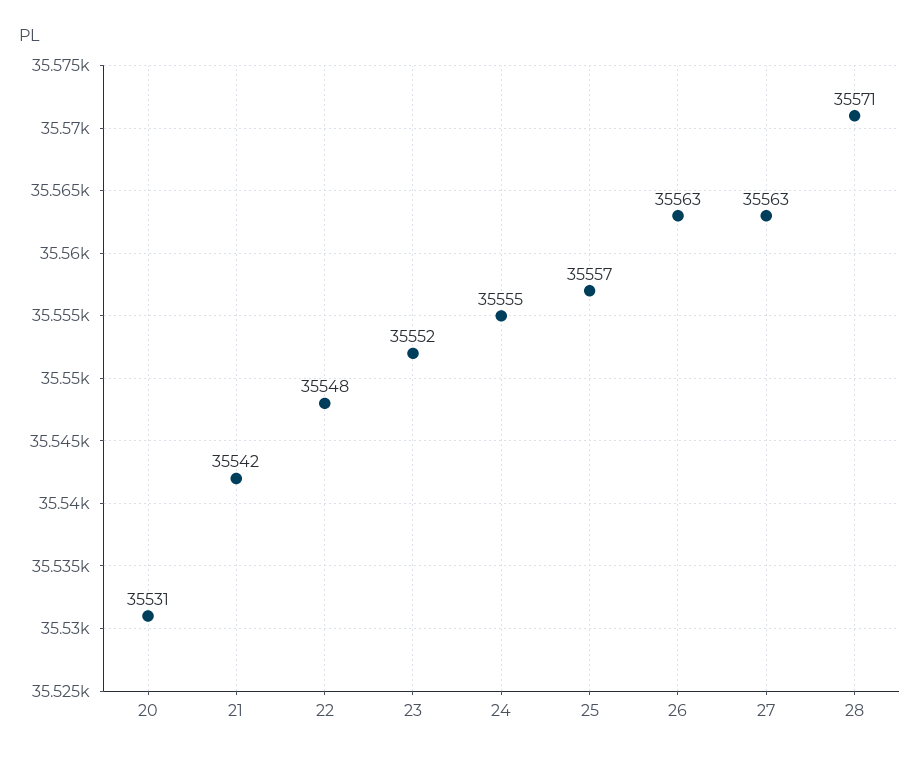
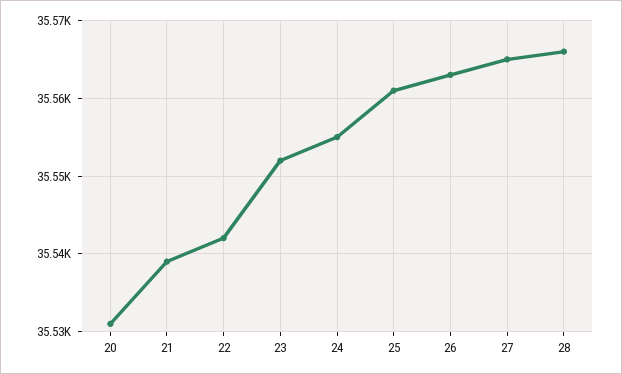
  {
    "20": 35531,
-   "21": 35542,
+   "21": 35539,
-   "22": 35548,
+   "22": 35542,
    "23": 35552,
    "24": 35555,
-   "25": 35557,
+   "25": 35561,
    "26": 35563,
-   "27": 35563,
+   "27": 35565,
-   "28": 35571
+   "28": 35566
  }

